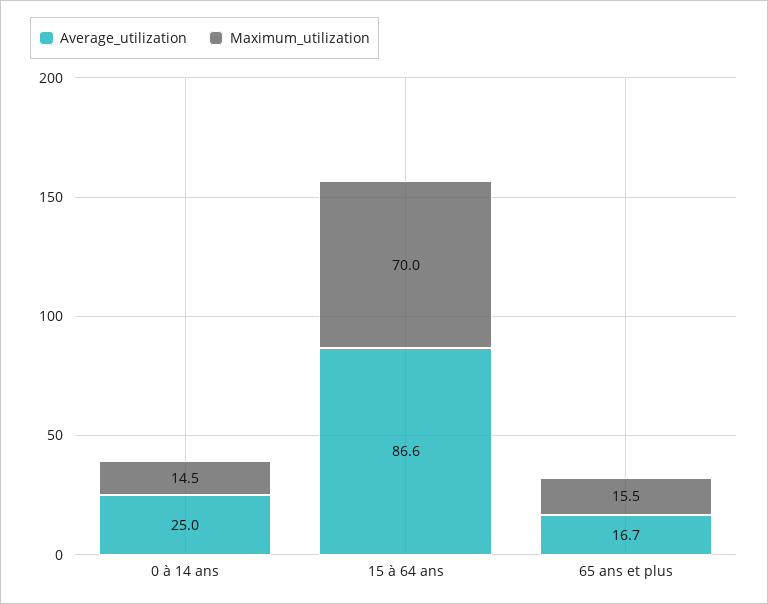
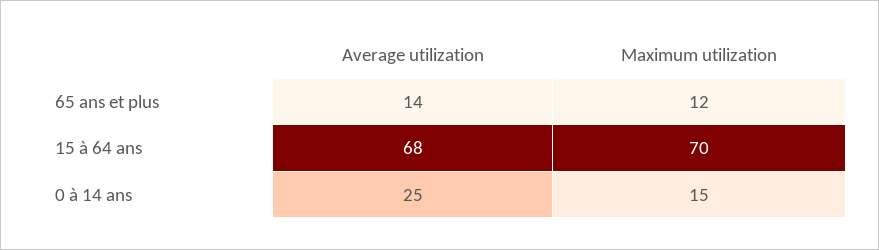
  {
    "Average_utilization": {
      "0 à 14 ans": 25,
-     "15 à 64 ans": 86.6,
+     "15 à 64 ans": 68,
-     "65 ans et plus": 16.7
+     "65 ans et plus": 14
    },
    "Maximum_utilization": {
      "0 à 14 ans": 14.5,
      "15 à 64 ans": 70,
-     "65 ans et plus": 15.5
+     "65 ans et plus": 12
    }
  }

